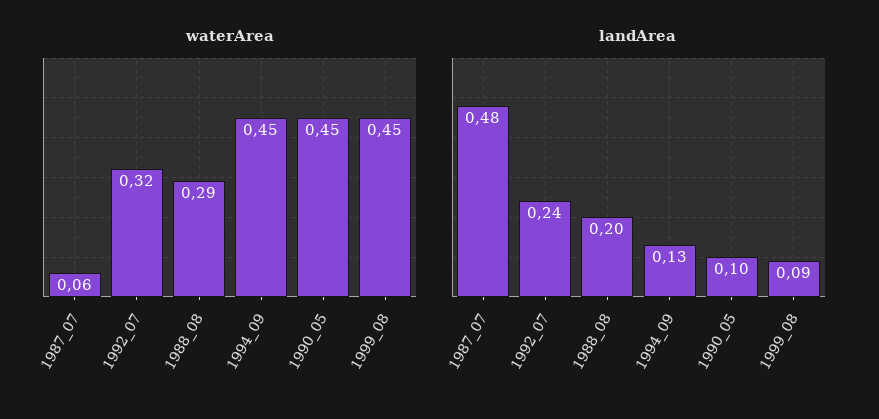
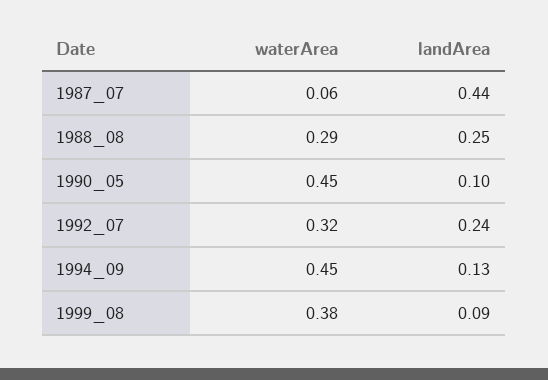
  {
    "waterArea": {
      "1987_07": 0.06,
      "1992_07": 0.32,
      "1988_08": 0.29,
      "1994_09": 0.45,
      "1990_05": 0.45,
-     "1999_08": 0.45
+     "1999_08": 0.38
    },
    "landArea": {
-     "1987_07": 0.48,
+     "1987_07": 0.44,
      "1992_07": 0.24,
-     "1988_08": 0.2,
+     "1988_08": 0.25,
      "1994_09": 0.13,
      "1990_05": 0.1,
      "1999_08": 0.09
    }
  }

